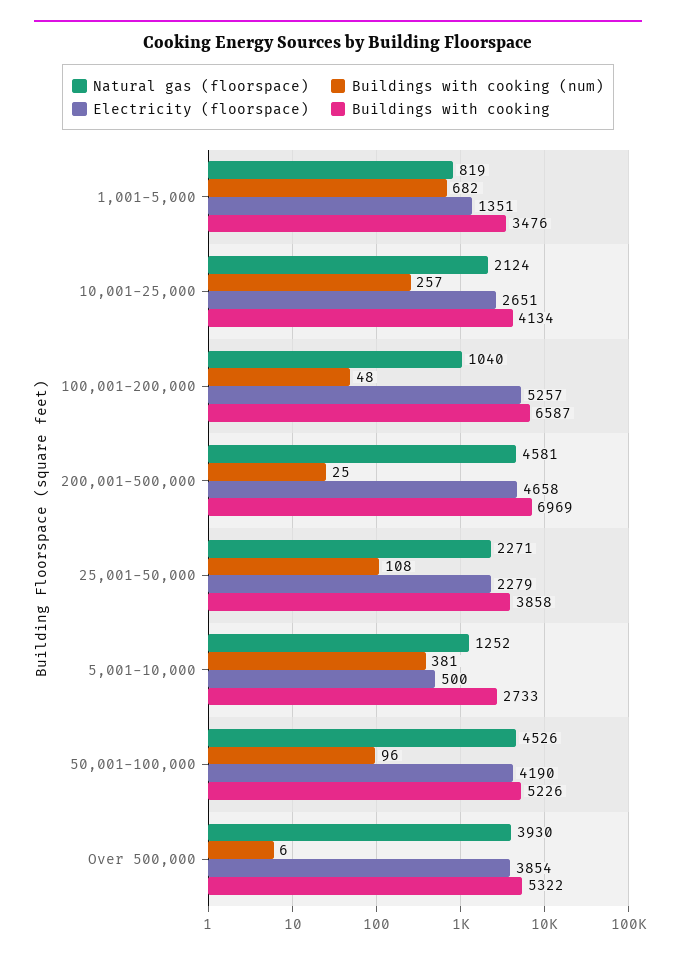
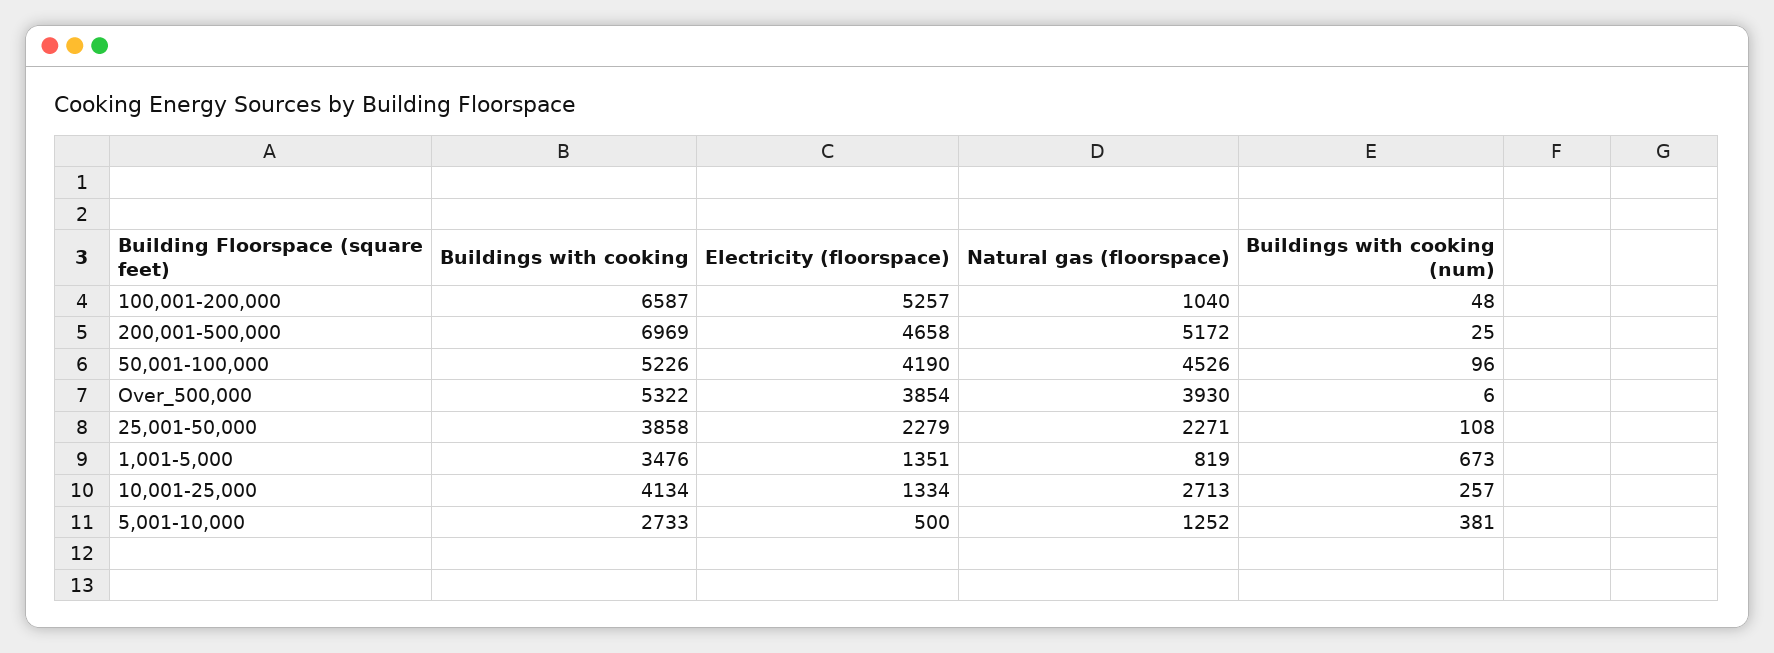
  {
    "Natural gas (floorspace)": {
      "1,001-5,000": 819,
-     "10,001-25,000": 2124,
+     "10,001-25,000": 2713,
      "100,001-200,000": 1040,
-     "200,001-500,000": 4581,
+     "200,001-500,000": 5172,
      "25,001-50,000": 2271,
      "5,001-10,000": 1252,
      "50,001-100,000": 4526,
      "Over 500,000": 3930
    },
    "Buildings with cooking (num)": {
-     "1,001-5,000": 682,
+     "1,001-5,000": 673,
      "10,001-25,000": 257,
      "100,001-200,000": 48,
      "200,001-500,000": 25,
      "25,001-50,000": 108,
      "5,001-10,000": 381,
      "50,001-100,000": 96,
      "Over 500,000": 6
    },
    "Electricity (floorspace)": {
      "1,001-5,000": 1351,
-     "10,001-25,000": 2651,
+     "10,001-25,000": 1334,
      "100,001-200,000": 5257,
      "200,001-500,000": 4658,
      "25,001-50,000": 2279,
      "5,001-10,000": 500,
      "50,001-100,000": 4190,
      "Over 500,000": 3854
    },
    "Buildings with cooking": {
      "1,001-5,000": 3476,
      "10,001-25,000": 4134,
      "100,001-200,000": 6587,
      "200,001-500,000": 6969,
      "25,001-50,000": 3858,
      "5,001-10,000": 2733,
      "50,001-100,000": 5226,
      "Over 500,000": 5322
    }
  }

